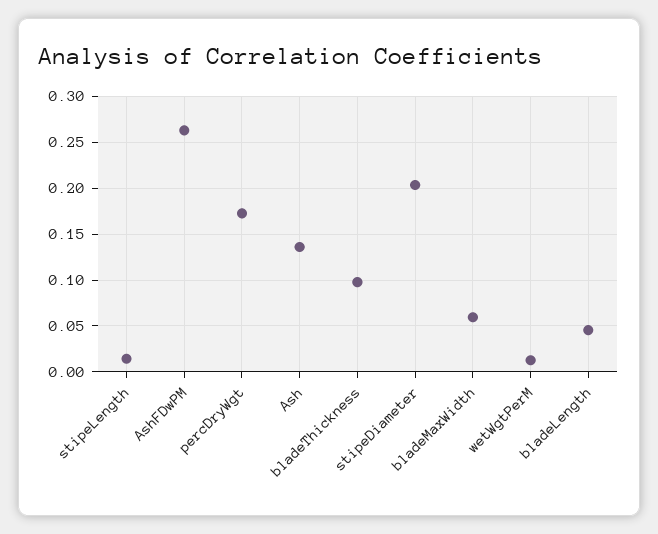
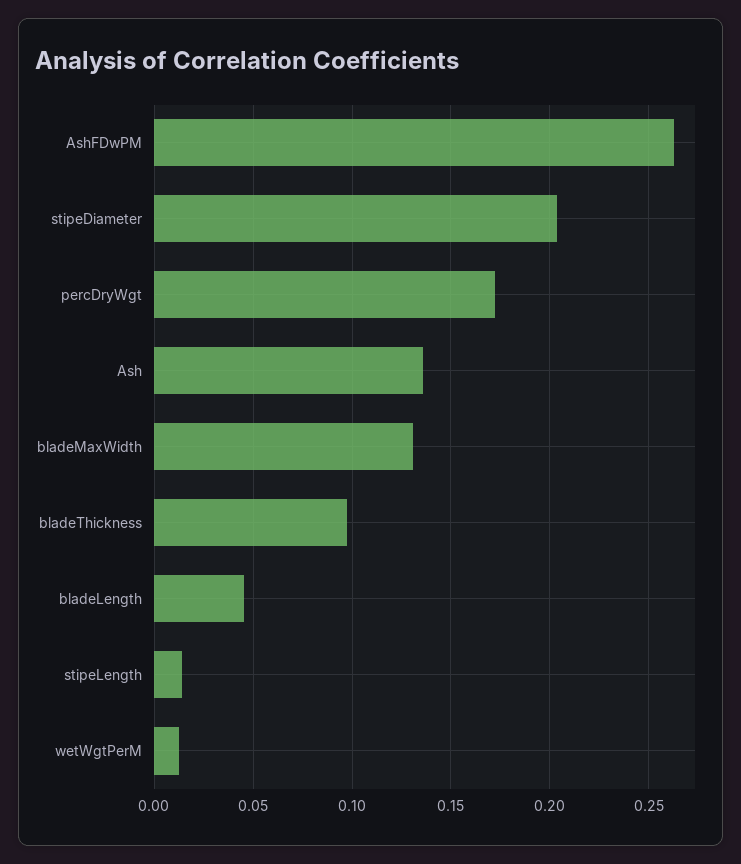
  {
    "stipeLength": 0.015,
    "AshFDwPM": 0.265,
    "percDryWgt": 0.175,
    "Ash": 0.135,
    "bladeThickness": 0.1,
    "stipeDiameter": 0.205,
-   "bladeMaxWidth": 0.06,
+   "bladeMaxWidth": 0.13,
    "wetWgtPerM": 0.015,
    "bladeLength": 0.045
  }

